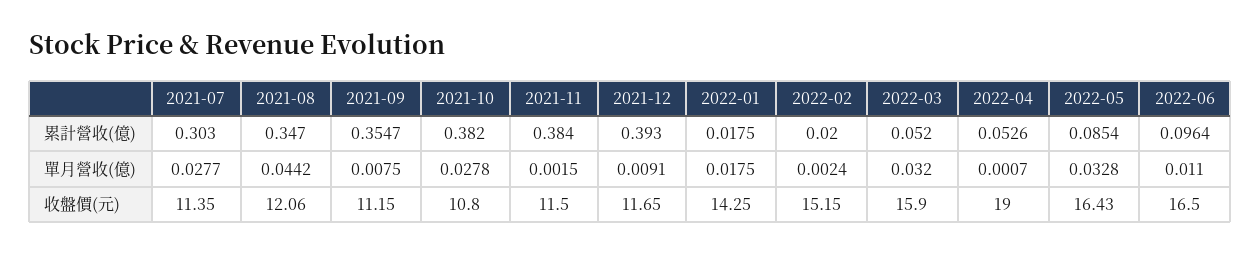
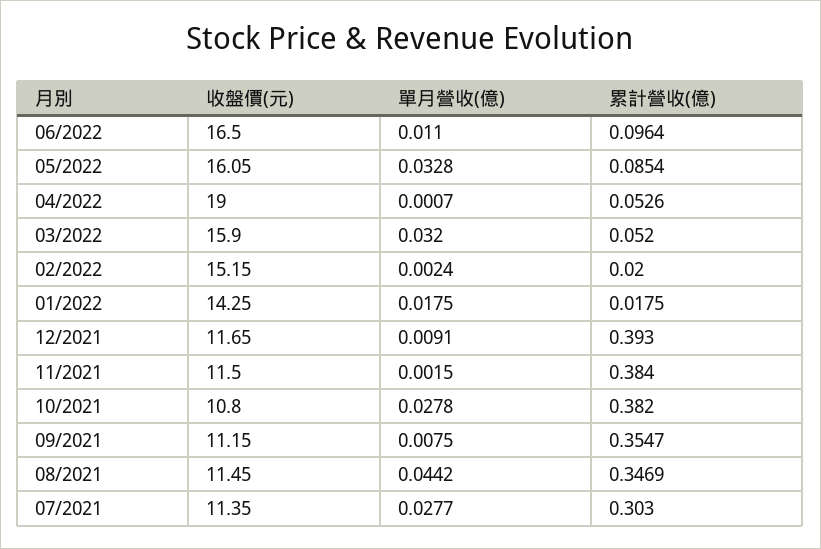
  {
    "2021-07": {
      "累計營收(億)": 0.303,
      "單月營收(億)": 0.0277,
      "收盤價(元)": 11.35
    },
    "2021-08": {
-     "累計營收(億)": 0.347,
+     "累計營收(億)": 0.3469,
      "單月營收(億)": 0.0442,
-     "收盤價(元)": 12.06
+     "收盤價(元)": 11.45
    },
    "2021-09": {
      "累計營收(億)": 0.3547,
      "單月營收(億)": 0.0075,
      "收盤價(元)": 11.15
    },
    "2021-10": {
      "累計營收(億)": 0.382,
      "單月營收(億)": 0.0278,
      "收盤價(元)": 10.8
    },
    "2021-11": {
      "累計營收(億)": 0.384,
      "單月營收(億)": 0.0015,
      "收盤價(元)": 11.5
    },
    "2021-12": {
      "累計營收(億)": 0.393,
      "單月營收(億)": 0.0091,
      "收盤價(元)": 11.65
    },
    "2022-01": {
      "累計營收(億)": 0.0175,
      "單月營收(億)": 0.0175,
      "收盤價(元)": 14.25
    },
    "2022-02": {
      "累計營收(億)": 0.02,
      "單月營收(億)": 0.0024,
      "收盤價(元)": 15.15
    },
    "2022-03": {
      "累計營收(億)": 0.052,
      "單月營收(億)": 0.032,
      "收盤價(元)": 15.9
    },
    "2022-04": {
      "累計營收(億)": 0.0526,
      "單月營收(億)": 0.0007,
      "收盤價(元)": 19
    },
    "2022-05": {
      "累計營收(億)": 0.0854,
      "單月營收(億)": 0.0328,
-     "收盤價(元)": 16.43
+     "收盤價(元)": 16.05
    },
    "2022-06": {
      "累計營收(億)": 0.0964,
      "單月營收(億)": 0.011,
      "收盤價(元)": 16.5
    }
  }

